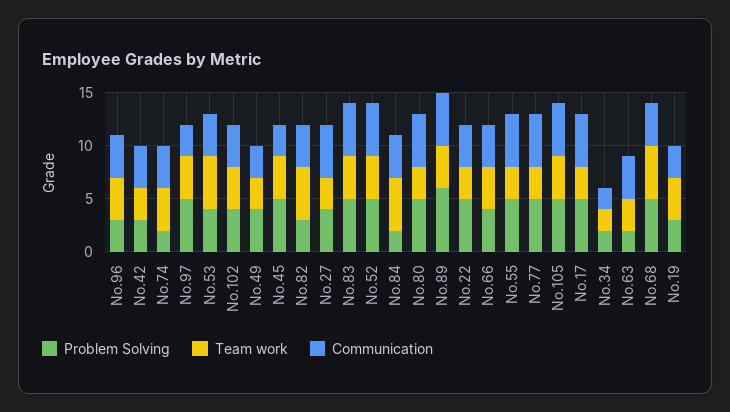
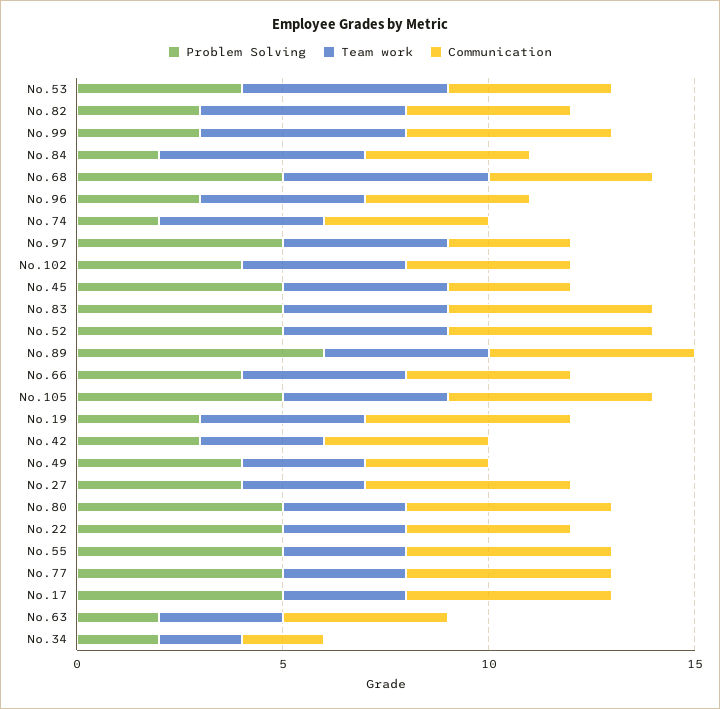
  {
    "Problem Solving": {
      "No.96": 3,
      "No.42": 3,
      "No.74": 2,
      "No.97": 5,
      "No.53": 4,
      "No.102": 4,
      "No.49": 4,
      "No.45": 5,
      "No.82": 3,
      "No.27": 4,
      "No.83": 5,
      "No.52": 5,
      "No.84": 2,
      "No.80": 5,
      "No.89": 6,
      "No.22": 5,
      "No.66": 4,
      "No.55": 5,
      "No.77": 5,
      "No.105": 5,
      "No.17": 5,
      "No.34": 2,
      "No.63": 2,
      "No.68": 5,
-     "No.19": 3
+     "No.19": 3,
+     "No.99": 3
    },
    "Team work": {
      "No.96": 4,
      "No.42": 3,
      "No.74": 4,
      "No.97": 4,
      "No.53": 5,
      "No.102": 4,
      "No.49": 3,
      "No.45": 4,
      "No.82": 5,
      "No.27": 3,
      "No.83": 4,
      "No.52": 4,
      "No.84": 5,
      "No.80": 3,
      "No.89": 4,
      "No.22": 3,
      "No.66": 4,
      "No.55": 3,
      "No.77": 3,
      "No.105": 4,
      "No.17": 3,
      "No.34": 2,
      "No.63": 3,
      "No.68": 5,
-     "No.19": 4
+     "No.19": 4,
+     "No.99": 5
    },
    "Communication": {
      "No.96": 4,
      "No.42": 4,
      "No.74": 4,
      "No.97": 3,
      "No.53": 4,
      "No.102": 4,
      "No.49": 3,
      "No.45": 3,
      "No.82": 4,
      "No.27": 5,
      "No.83": 5,
      "No.52": 5,
      "No.84": 4,
      "No.80": 5,
      "No.89": 5,
      "No.22": 4,
      "No.66": 4,
      "No.55": 5,
      "No.77": 5,
      "No.105": 5,
      "No.17": 5,
      "No.34": 2,
      "No.63": 4,
      "No.68": 4,
-     "No.19": 3
+     "No.19": 5,
+     "No.99": 5
    }
  }

